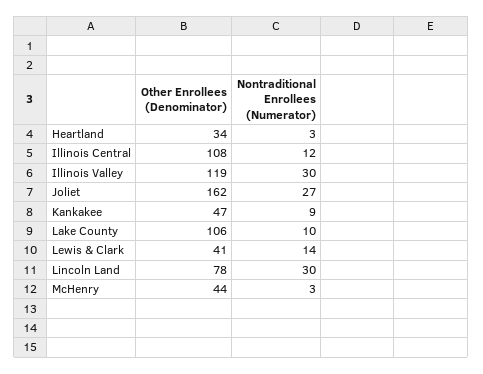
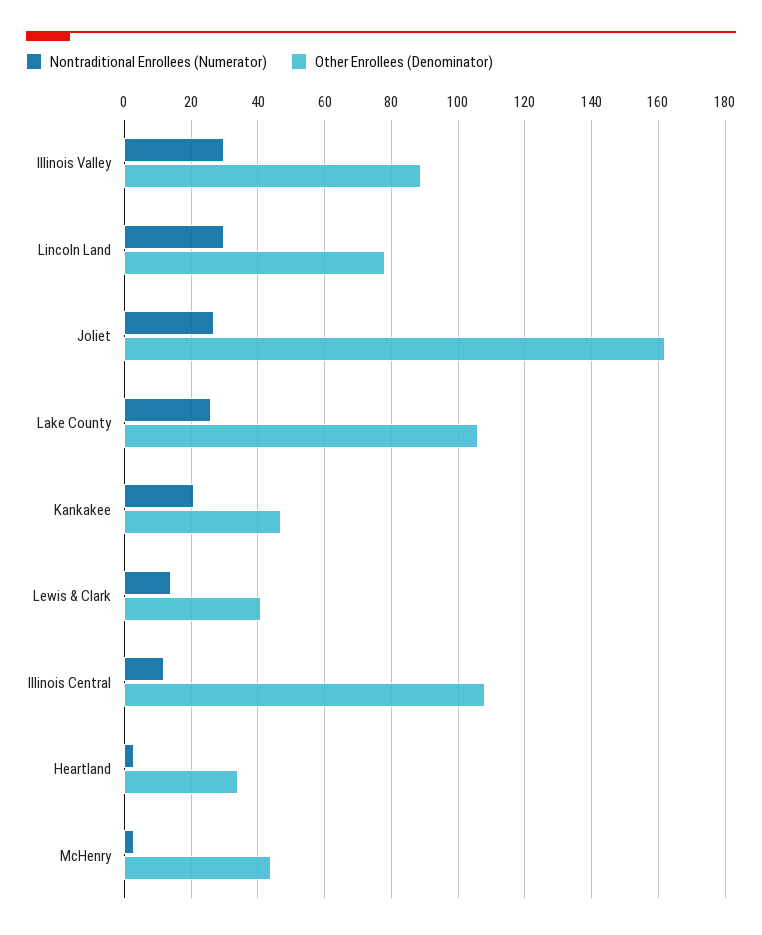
  {
    "Other Enrollees (Denominator)": {
      "Heartland": 34,
      "Illinois Central": 108,
-     "Illinois Valley": 119,
+     "Illinois Valley": 90,
      "Joliet": 162,
      "Kankakee": 47,
      "Lake County": 106,
      "Lewis & Clark": 41,
      "Lincoln Land": 78,
      "McHenry": 44
    },
    "Nontraditional Enrollees (Numerator)": {
      "Heartland": 3,
      "Illinois Central": 12,
      "Illinois Valley": 30,
      "Joliet": 27,
-     "Kankakee": 9,
+     "Kankakee": 20,
-     "Lake County": 10,
+     "Lake County": 25,
      "Lewis & Clark": 14,
      "Lincoln Land": 30,
      "McHenry": 3
    }
  }

